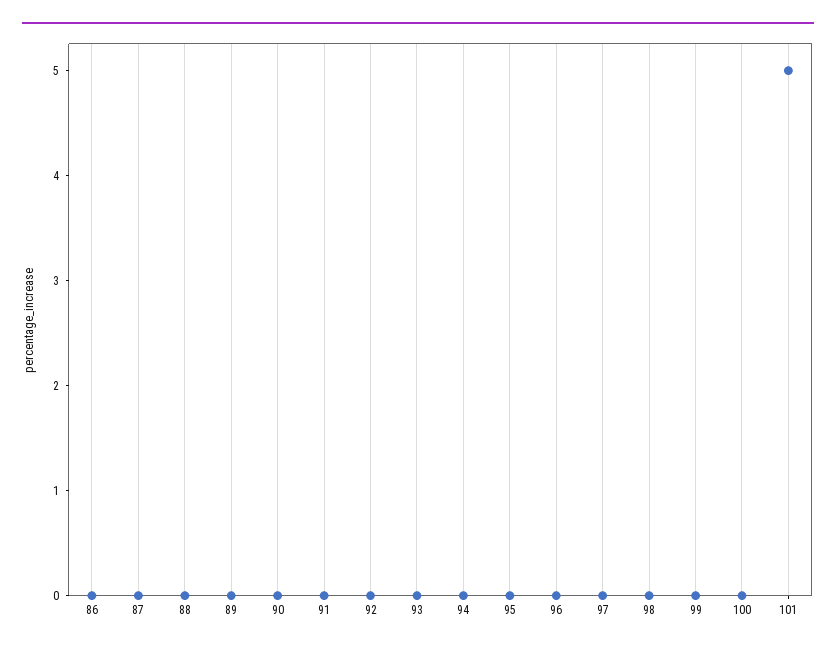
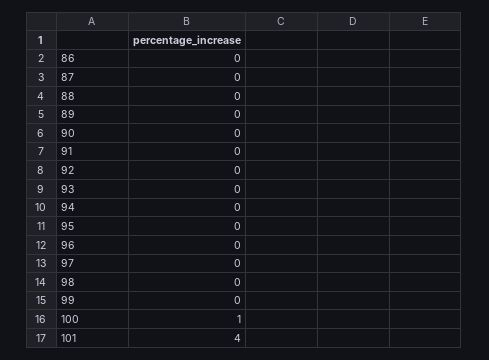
  {
    "86": 0,
    "87": 0,
    "88": 0,
    "89": 0,
    "90": 0,
    "91": 0,
    "92": 0,
    "93": 0,
    "94": 0,
    "95": 0,
    "96": 0,
    "97": 0,
    "98": 0,
    "99": 0,
-   "100": 0,
+   "100": 1,
-   "101": 5
+   "101": 4
  }

